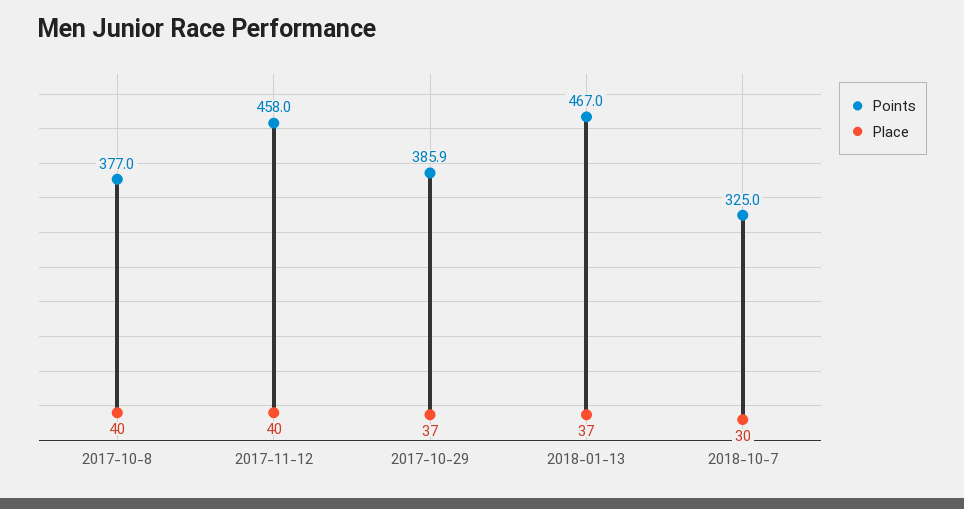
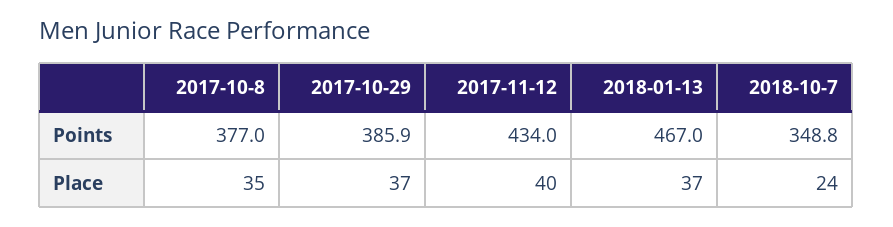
  {
    "Points": {
      "2017-10-8": 377,
-     "2017-11-12": 458,
+     "2017-11-12": 434,
      "2017-10-29": 385.9,
      "2018-01-13": 467,
-     "2018-10-7": 325
+     "2018-10-7": 348.8
    },
    "Place": {
-     "2017-10-8": 40,
+     "2017-10-8": 35,
      "2017-11-12": 40,
      "2017-10-29": 37,
      "2018-01-13": 37,
-     "2018-10-7": 30
+     "2018-10-7": 24
    }
  }

